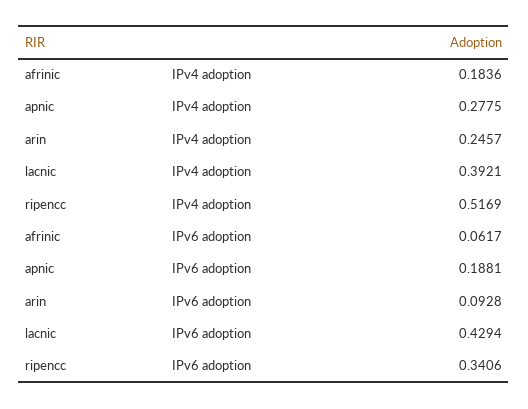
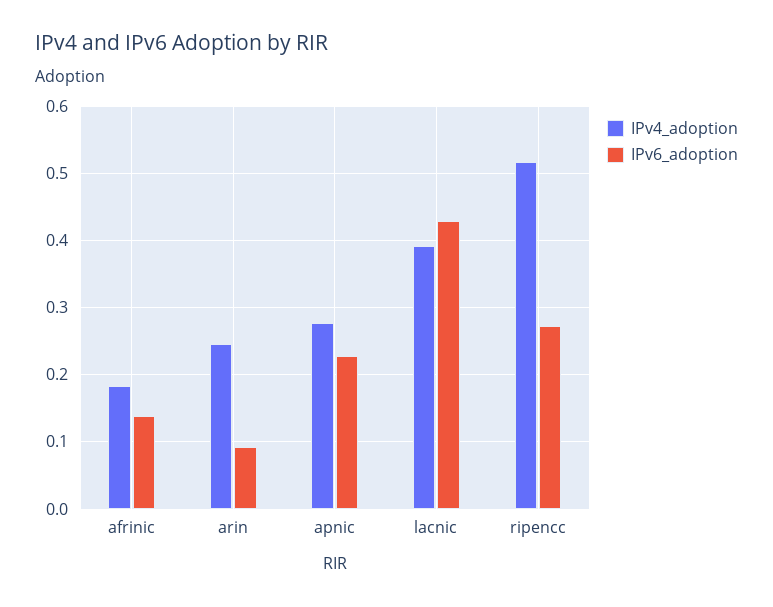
  {
    "IPv4 adoption": {
      "afrinic": 0.1836,
      "apnic": 0.2775,
      "arin": 0.2457,
      "lacnic": 0.3921,
      "ripencc": 0.5169
    },
    "IPv6 adoption": {
-     "afrinic": 0.0617,
+     "afrinic": 0.14,
-     "apnic": 0.1881,
+     "apnic": 0.23,
      "arin": 0.0928,
      "lacnic": 0.4294,
-     "ripencc": 0.3406
+     "ripencc": 0.27
    }
  }

